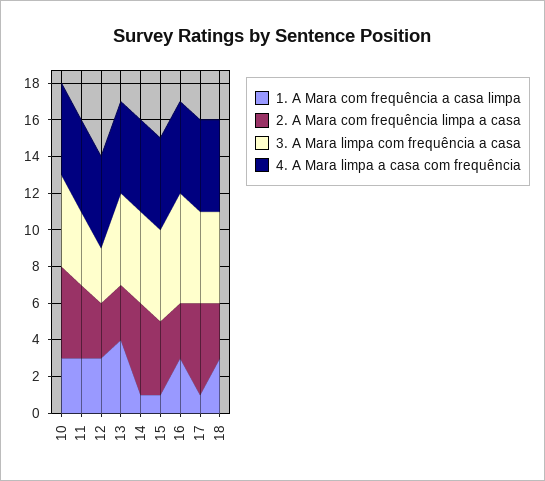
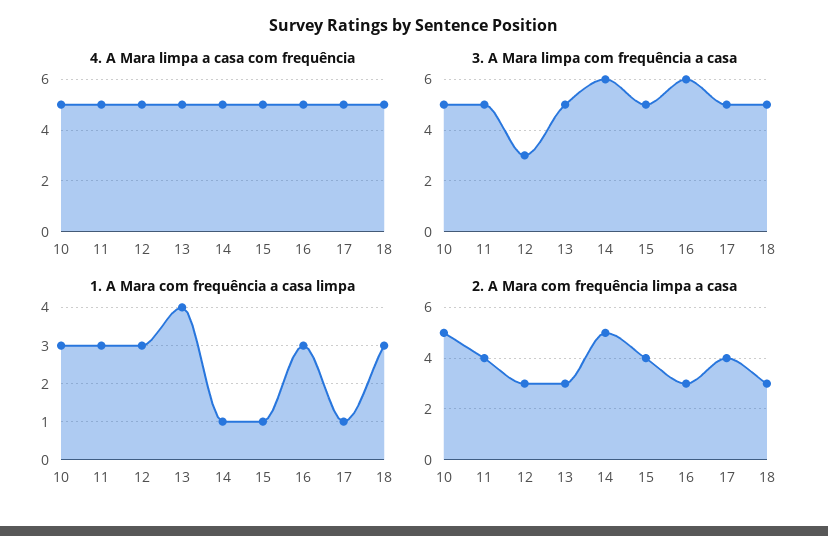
  {
    "1. A Mara com frequência a casa limpa": {
      "10": 3,
      "11": 3,
      "12": 3,
      "13": 4,
      "14": 1,
      "15": 1,
      "16": 3,
      "17": 1,
      "18": 3
    },
    "2. A Mara com frequência limpa a casa": {
      "10": 5,
      "11": 4,
      "12": 3,
      "13": 3,
      "14": 5,
      "15": 4,
      "16": 3,
-     "17": 5,
+     "17": 4,
      "18": 3
    },
    "3. A Mara limpa com frequência a casa": {
      "10": 5,
-     "11": 4,
+     "11": 5,
      "12": 3,
      "13": 5,
-     "14": 5,
+     "14": 6,
      "15": 5,
      "16": 6,
      "17": 5,
      "18": 5
    },
    "4. A Mara limpa a casa com frequência": {
      "10": 5,
      "11": 5,
      "12": 5,
      "13": 5,
      "14": 5,
      "15": 5,
      "16": 5,
      "17": 5,
      "18": 5
    }
  }

